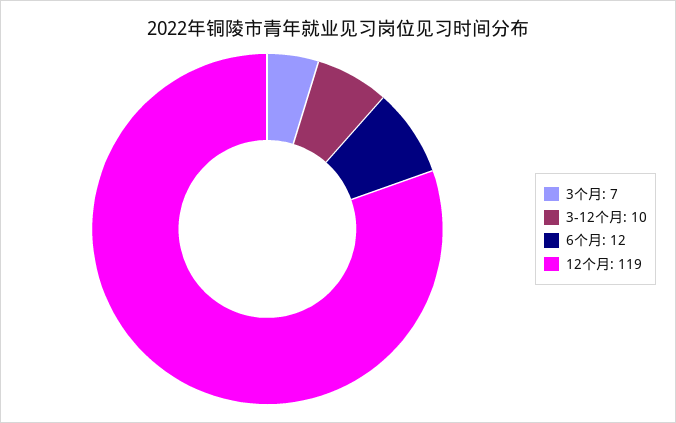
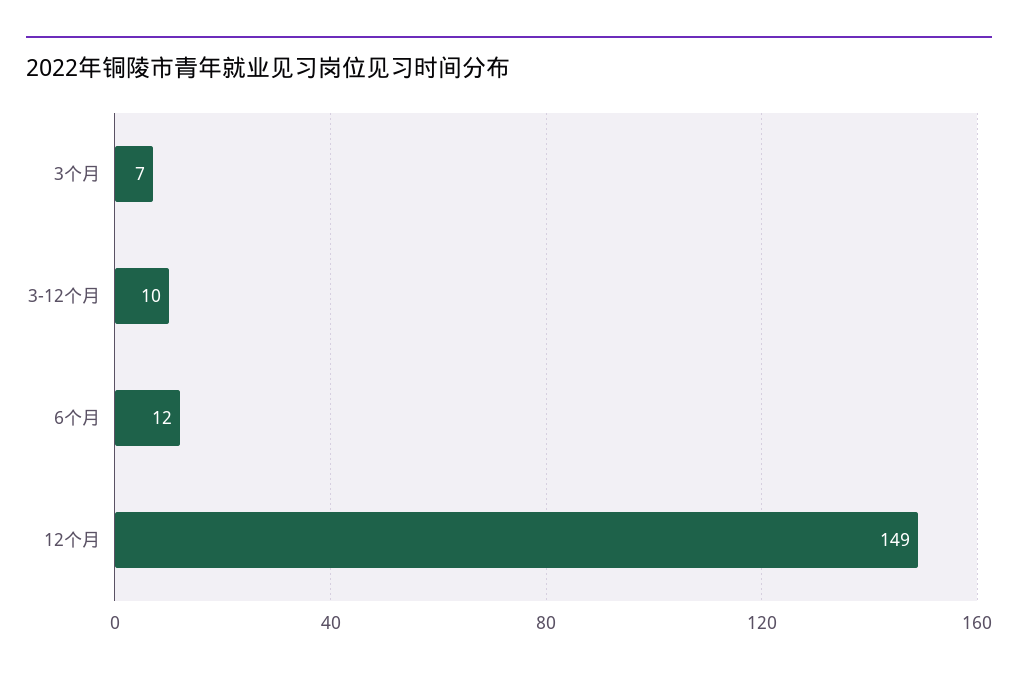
  {
    "3个月": 7,
    "3-12个月": 10,
    "6个月": 12,
-   "12个月": 119
+   "12个月": 149
  }

